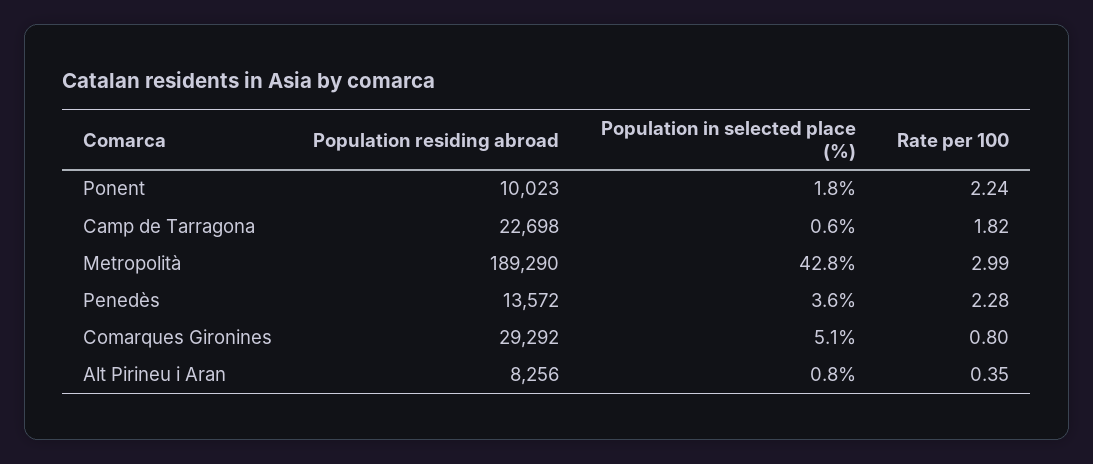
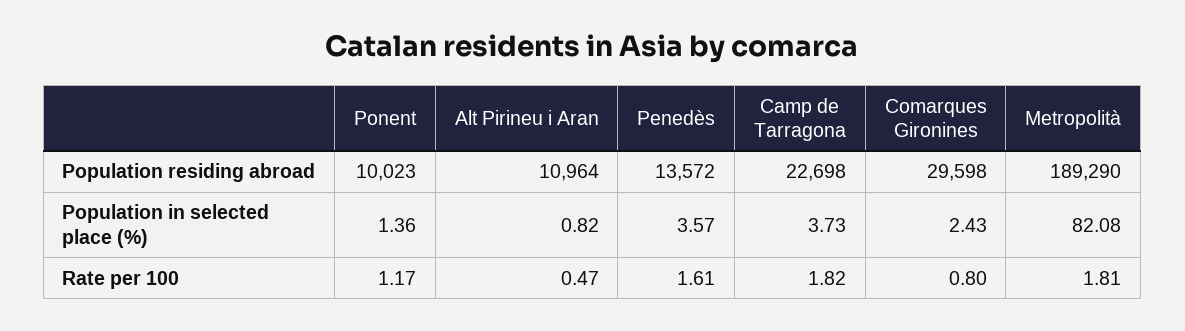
  {
    "Population residing abroad": {
      "Ponent": 10023,
      "Camp de Tarragona": 22698,
      "Metropolità": 189290,
      "Penedès": 13572,
-     "Comarques Gironines": 29292,
+     "Comarques Gironines": 29598,
-     "Alt Pirineu i Aran": 8256
+     "Alt Pirineu i Aran": 10964
    },
    "Population in selected place (%)": {
-     "Ponent": 1.8,
+     "Ponent": 1.36,
-     "Camp de Tarragona": 0.6,
+     "Camp de Tarragona": 3.73,
-     "Metropolità": 42.8,
+     "Metropolità": 82.08,
      "Penedès": 3.57,
-     "Comarques Gironines": 5.1,
+     "Comarques Gironines": 2.43,
      "Alt Pirineu i Aran": 0.82
    },
    "Rate per 100": {
-     "Ponent": 2.24,
+     "Ponent": 1.17,
      "Camp de Tarragona": 1.82,
-     "Metropolità": 2.99,
+     "Metropolità": 1.81,
-     "Penedès": 2.28,
+     "Penedès": 1.61,
      "Comarques Gironines": 0.8,
-     "Alt Pirineu i Aran": 0.35
+     "Alt Pirineu i Aran": 0.47
    }
  }

